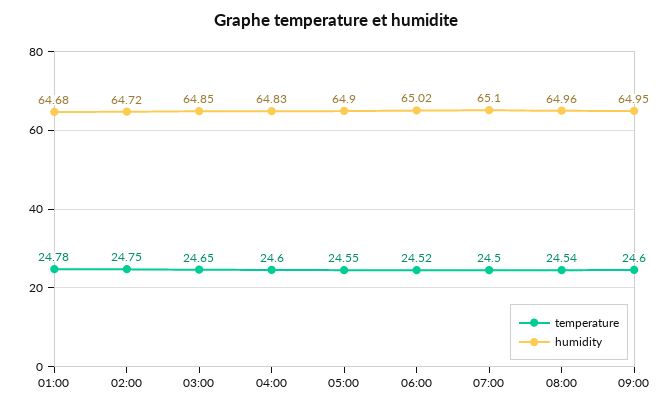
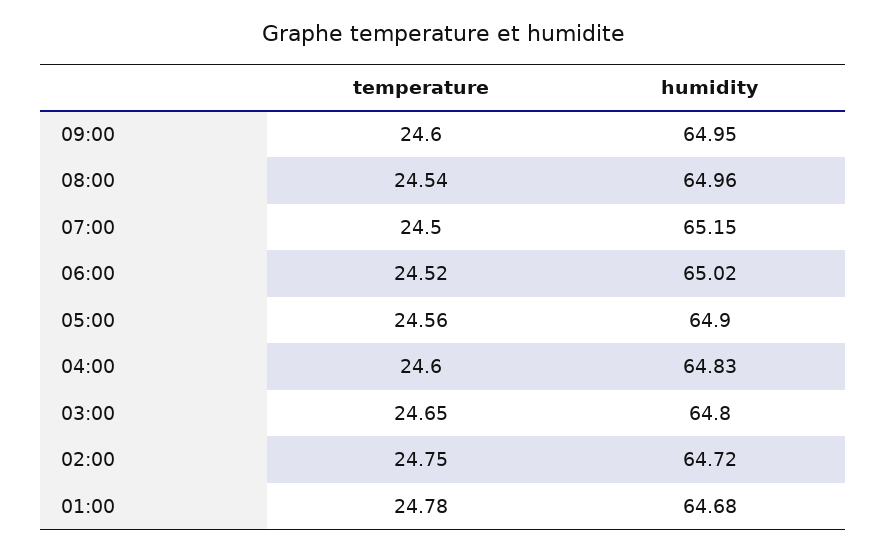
  {
    "temperature": {
      "01:00": 24.78,
      "02:00": 24.75,
      "03:00": 24.65,
      "04:00": 24.6,
-     "05:00": 24.55,
+     "05:00": 24.56,
      "06:00": 24.52,
      "07:00": 24.5,
      "08:00": 24.54,
      "09:00": 24.6
    },
    "humidity": {
      "01:00": 64.68,
      "02:00": 64.72,
-     "03:00": 64.85,
+     "03:00": 64.8,
      "04:00": 64.83,
      "05:00": 64.9,
      "06:00": 65.02,
-     "07:00": 65.1,
+     "07:00": 65.15,
      "08:00": 64.96,
      "09:00": 64.95
    }
  }

